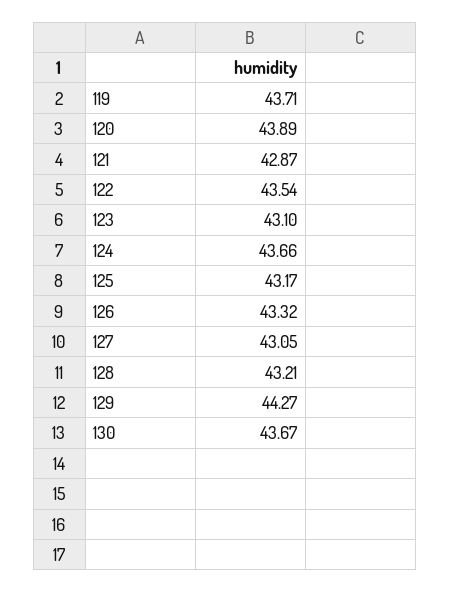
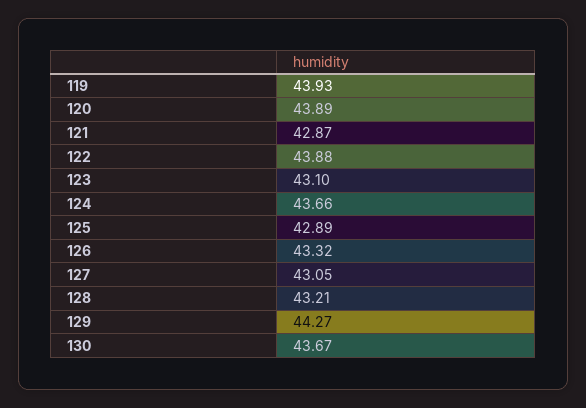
  {
-   "119": 43.71,
+   "119": 43.93,
    "120": 43.89,
    "121": 42.87,
-   "122": 43.54,
+   "122": 43.88,
    "123": 43.1,
    "124": 43.66,
-   "125": 43.17,
+   "125": 42.89,
    "126": 43.32,
    "127": 43.05,
    "128": 43.21,
    "129": 44.27,
    "130": 43.67
  }

